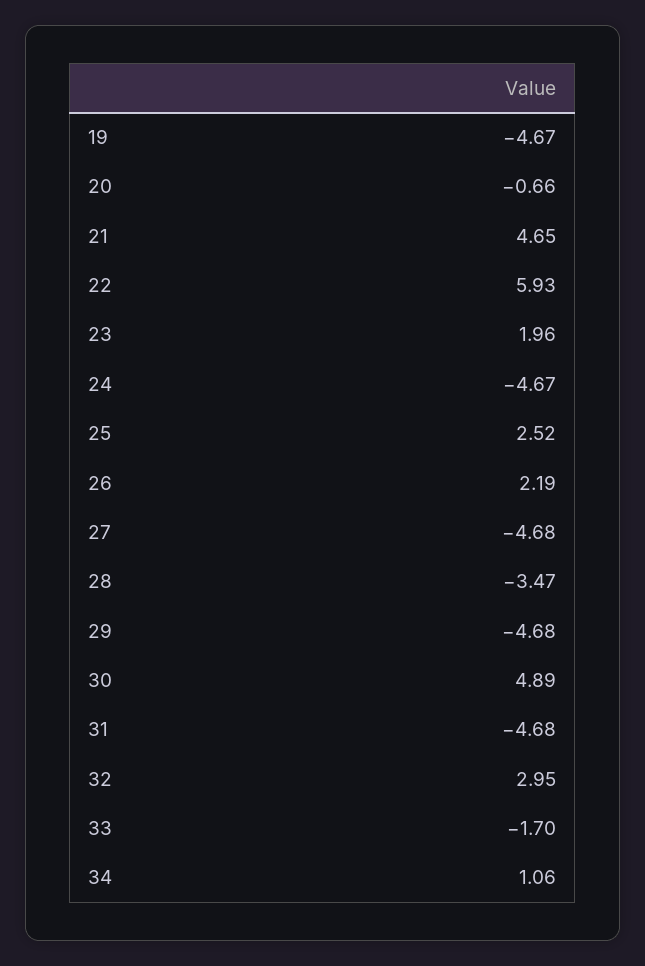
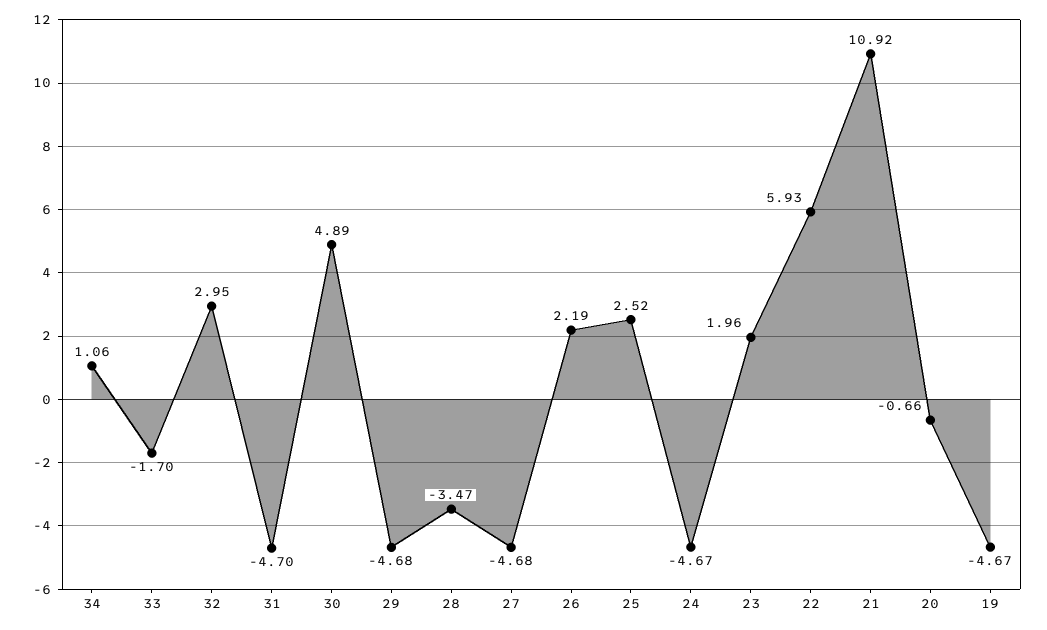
  {
    "19": -4.67,
    "20": -0.66,
-   "21": 4.65,
+   "21": 10.92,
    "22": 5.93,
    "23": 1.96,
    "24": -4.67,
    "25": 2.52,
    "26": 2.19,
    "27": -4.68,
    "28": -3.47,
    "29": -4.68,
    "30": 4.89,
-   "31": -4.68,
+   "31": -4.7,
    "32": 2.95,
    "33": -1.7,
    "34": 1.06
  }

